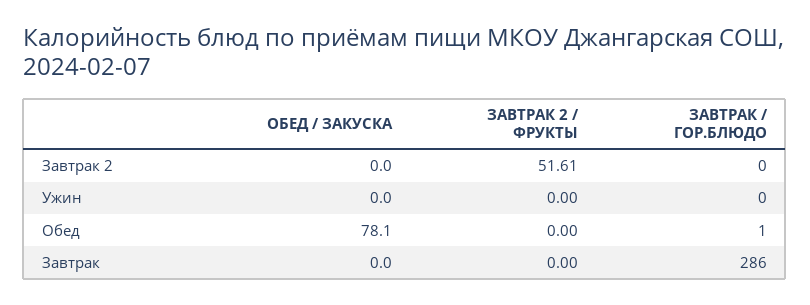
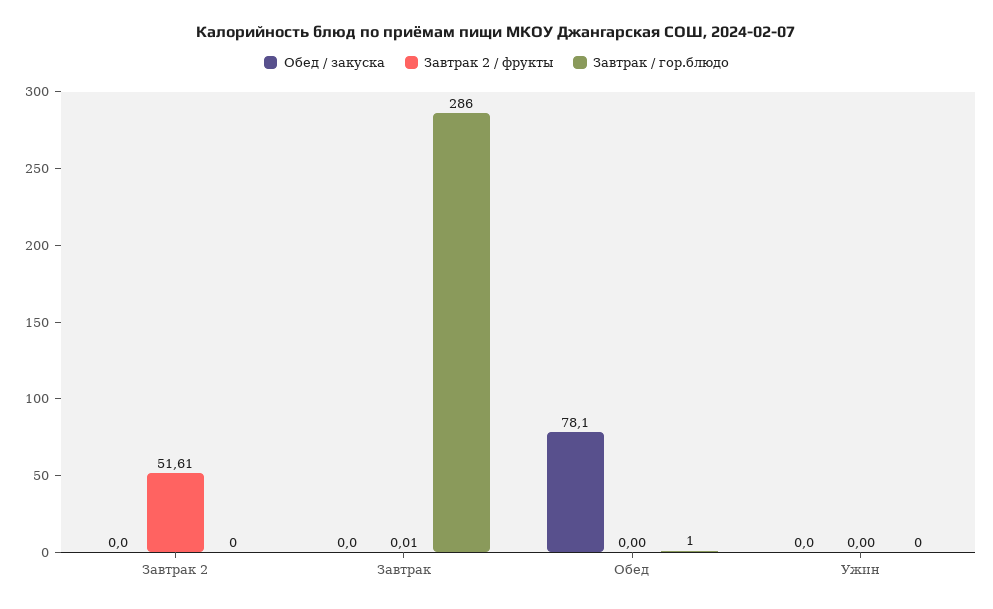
  {
    "ОБЕД / ЗАКУСКА": {
      "Завтрак 2": 0,
      "Ужин": 0,
      "Обед": 78.1,
      "Завтрак": 0
    },
    "ЗАВТРАК 2 / ФРУКТЫ": {
      "Завтрак 2": 51.61,
      "Ужин": 0,
      "Обед": 0,
-     "Завтрак": 0
+     "Завтрак": 0.01
    },
    "ЗАВТРАК / ГОР.БЛЮДО": {
      "Завтрак 2": 0,
      "Ужин": 0,
      "Обед": 1,
      "Завтрак": 286
    }
  }

